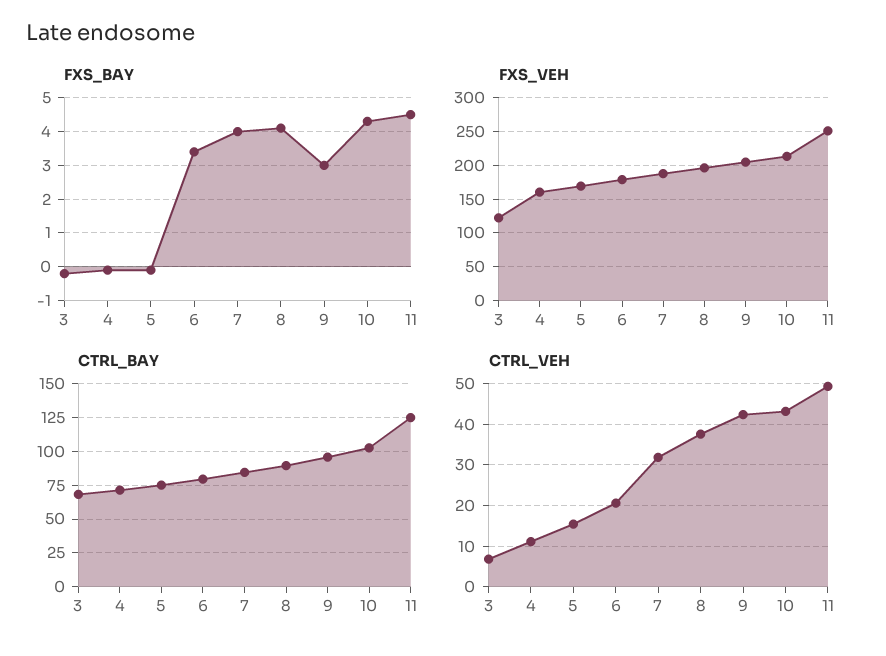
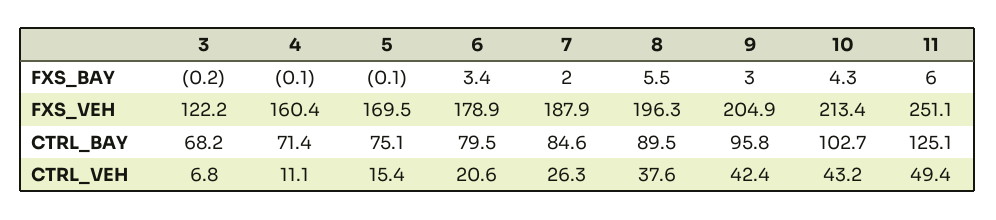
  {
    "FXS_BAY": {
      "3": -0.2,
      "4": -0.1,
      "5": -0.1,
      "6": 3.4,
-     "7": 4,
+     "7": 2,
-     "8": 4,
+     "8": 5.5,
      "9": 3,
      "10": 4.3,
-     "11": 4.5
+     "11": 6
    },
    "FXS_VEH": {
      "3": 122.2,
      "4": 160.4,
      "5": 169.5,
      "6": 178.9,
      "7": 187.9,
      "8": 196.3,
      "9": 204.9,
      "10": 213.4,
      "11": 251.1
    },
    "CTRL_BAY": {
      "3": 68.2,
      "4": 71.4,
      "5": 75.1,
      "6": 79.5,
      "7": 84.6,
      "8": 89.5,
      "9": 95.8,
      "10": 102.7,
      "11": 125.1
    },
    "CTRL_VEH": {
      "3": 6.8,
      "4": 11.1,
      "5": 15.4,
      "6": 20.6,
-     "7": 32,
+     "7": 26.3,
      "8": 37.6,
      "9": 42.4,
      "10": 43.2,
      "11": 49.4
    }
  }

